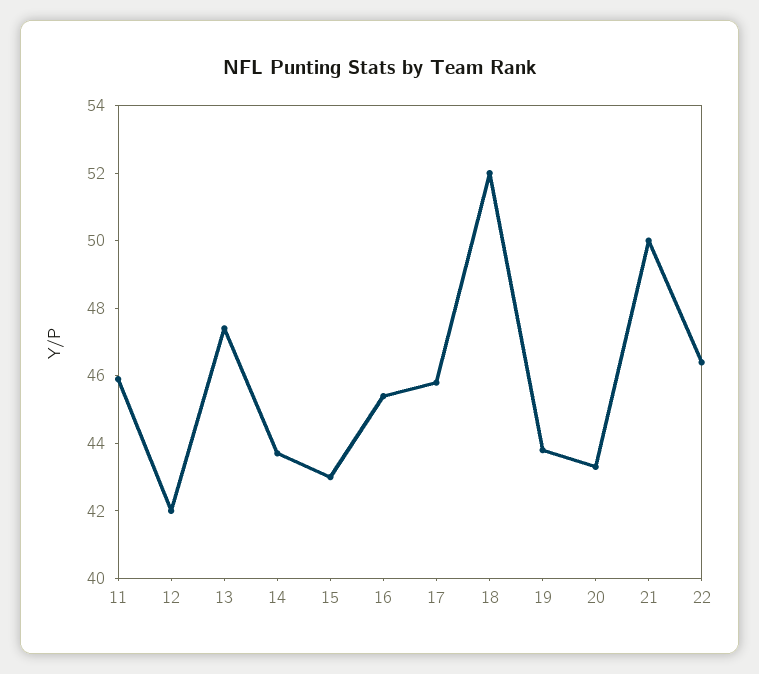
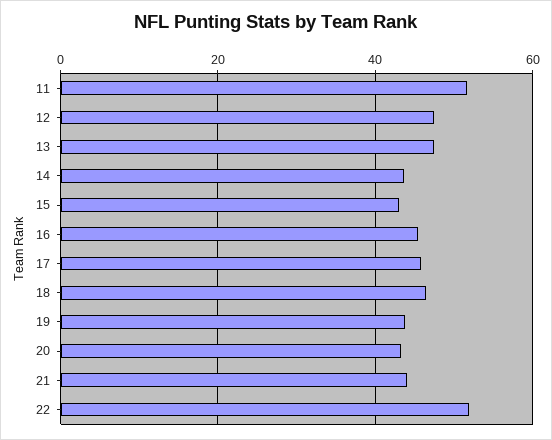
  {
-   "11": 46,
+   "11": 52,
-   "12": 42,
+   "12": 48,
    "13": 47.5,
    "14": 43.5,
    "15": 43,
    "16": 45.5,
    "17": 46,
-   "18": 52,
+   "18": 46,
    "19": 44,
    "20": 43.5,
-   "21": 50,
+   "21": 44,
-   "22": 46.5
+   "22": 52
  }

